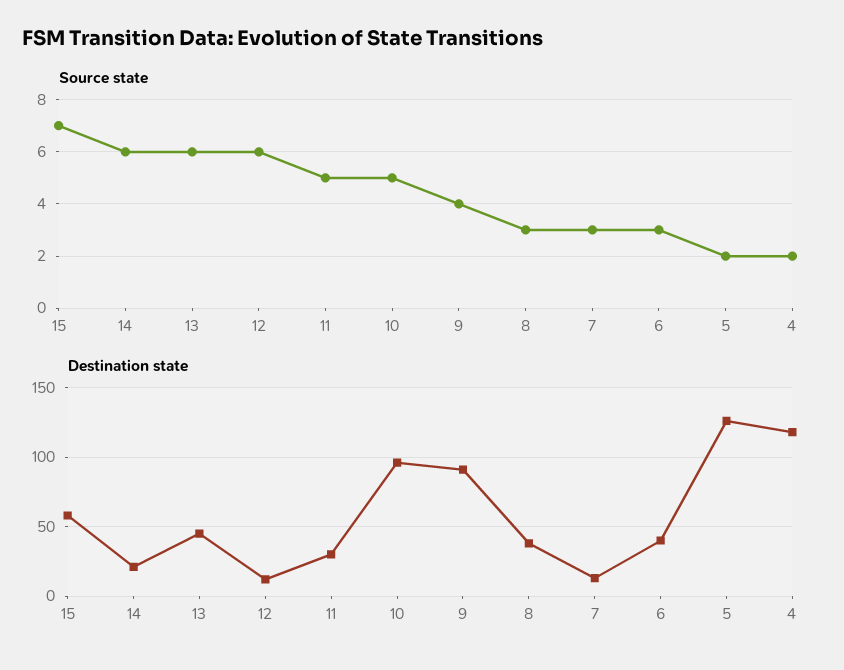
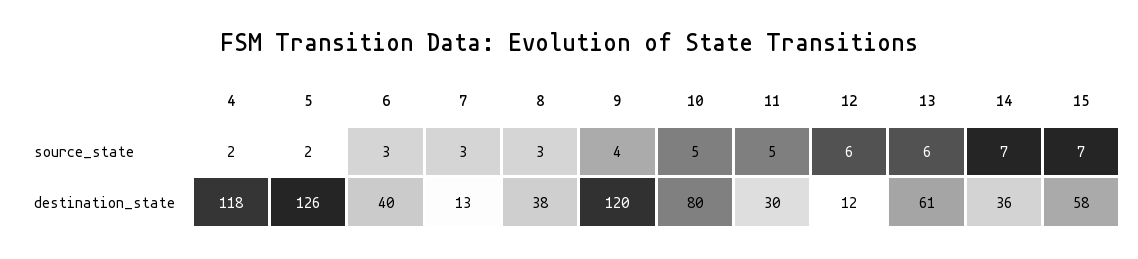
  {
    "Source state": {
      "15": 7,
-     "14": 6,
+     "14": 7,
      "13": 6,
      "12": 6,
      "11": 5,
      "10": 5,
      "9": 4,
      "8": 3,
      "7": 3,
      "6": 3,
      "5": 2,
      "4": 2
    },
    "Destination state": {
      "15": 58,
-     "14": 20,
+     "14": 36,
-     "13": 45,
+     "13": 61,
      "12": 12,
      "11": 30,
-     "10": 95,
+     "10": 80,
-     "9": 90,
+     "9": 120,
      "8": 38,
      "7": 13,
      "6": 40,
      "5": 126,
      "4": 118
    }
  }

